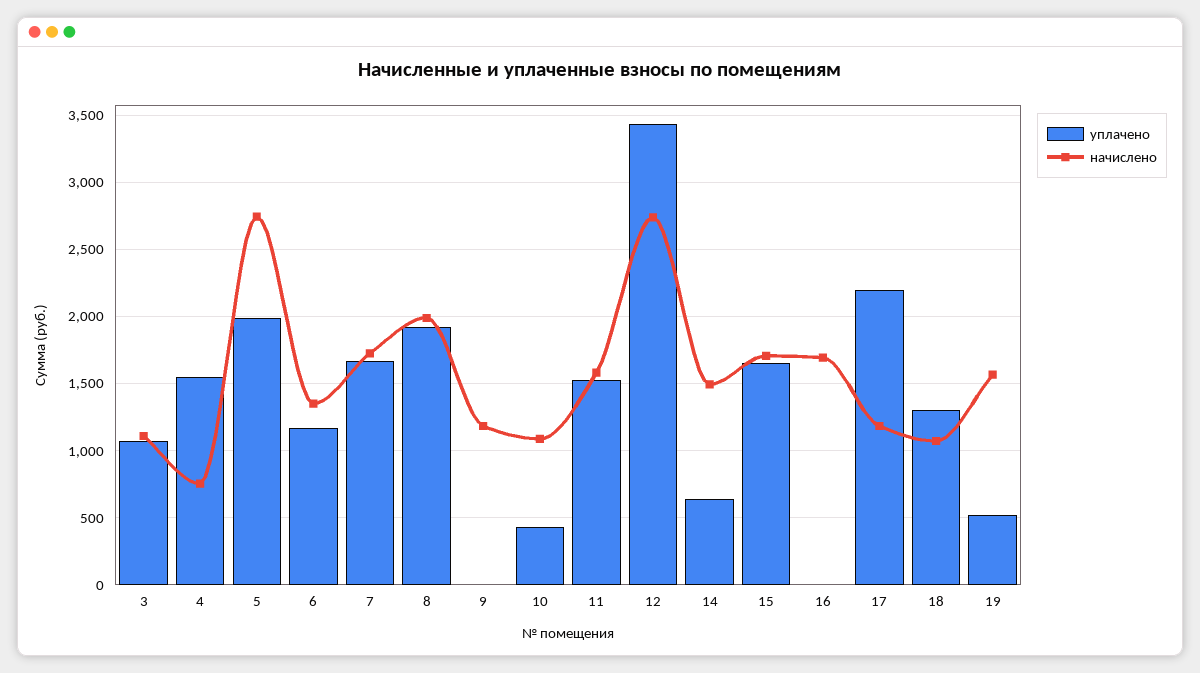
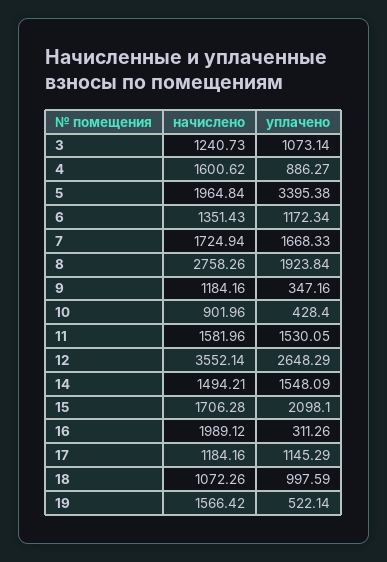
  {
    "уплачено": {
      "3": 1073.14,
-     "4": 1550,
+     "4": 886.27,
-     "5": 2000,
+     "5": 3395.38,
      "6": 1172.34,
      "7": 1668.33,
      "8": 1923.84,
-     "9": 0,
+     "9": 347.16,
      "10": 428.4,
      "11": 1530.05,
-     "12": 3450,
+     "12": 2648.29,
-     "14": 650,
+     "14": 1548.09,
-     "15": 1650,
+     "15": 2098.1,
-     "16": 0,
+     "16": 311.26,
-     "17": 2200,
+     "17": 1145.29,
-     "18": 1300,
+     "18": 997.59,
      "19": 522.14
    },
    "начислено": {
-     "3": 1100,
+     "3": 1240.73,
-     "4": 750,
+     "4": 1600.62,
-     "5": 2750,
+     "5": 1964.84,
      "6": 1351.43,
      "7": 1724.94,
-     "8": 2000,
+     "8": 2758.26,
      "9": 1184.16,
-     "10": 1100,
+     "10": 901.96,
      "11": 1581.96,
-     "12": 2750,
+     "12": 3552.14,
      "14": 1494.21,
      "15": 1706.28,
-     "16": 1700,
+     "16": 1989.12,
      "17": 1184.16,
      "18": 1072.26,
      "19": 1566.42
    }
  }

